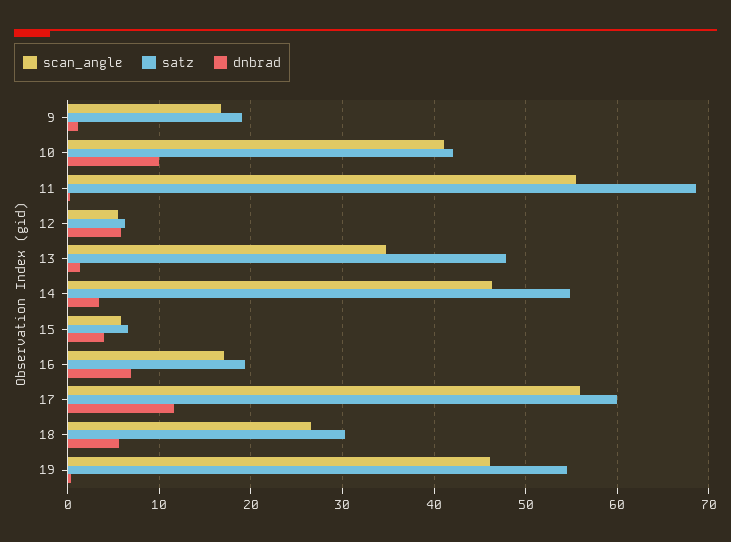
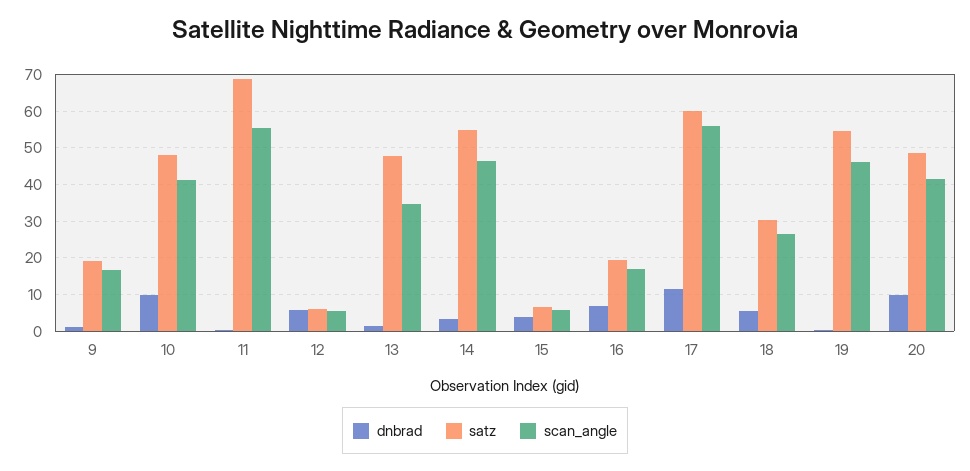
  {
    "scan_angle": {
      "9": 17,
      "10": 41,
      "11": 56,
      "12": 6,
      "13": 35,
      "14": 46,
      "15": 6,
      "16": 17,
      "17": 56,
      "18": 27,
-     "19": 46
+     "19": 46,
+     "20": 42
    },
    "satz": {
      "9": 19,
-     "10": 42,
+     "10": 48,
      "11": 69,
      "12": 6,
      "13": 48,
      "14": 55,
      "15": 7,
      "16": 19,
      "17": 60,
      "18": 30,
-     "19": 55
+     "19": 55,
+     "20": 48
    },
    "dnbrad": {
      "9": 1,
      "10": 10,
      "11": 0,
      "12": 6,
      "13": 1,
      "14": 3,
      "15": 4,
      "16": 7,
      "17": 12,
      "18": 6,
-     "19": 0
+     "19": 0,
+     "20": 10
    }
  }

